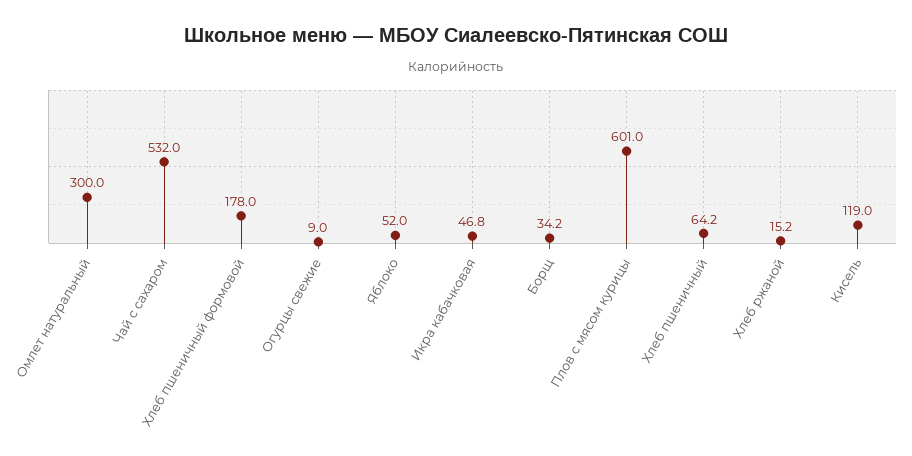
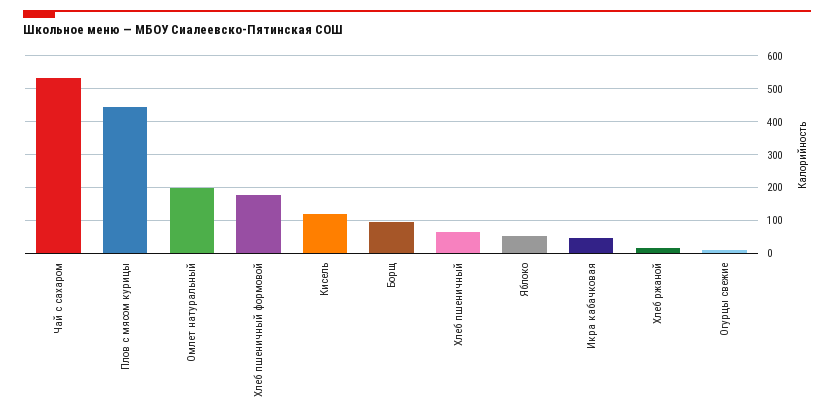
  {
-   "Омлет натуральный": 300,
+   "Омлет натуральный": 200,
    "Чай с сахаром": 532,
    "Хлеб пшеничный формовой": 178,
    "Огурцы свежие": 9,
    "Яблоко": 52,
    "Икра кабачковая": 46.8,
-   "Борщ": 34.2,
+   "Борщ": 100,
-   "Плов с мясом курицы": 601,
+   "Плов с мясом курицы": 440,
    "Хлеб пшеничный": 64.2,
    "Хлеб ржаной": 15.2,
    "Кисель": 119
  }

